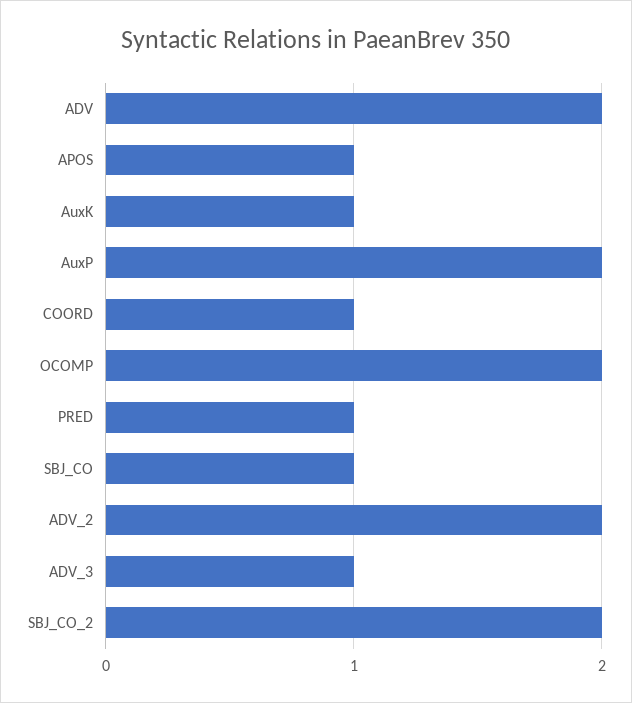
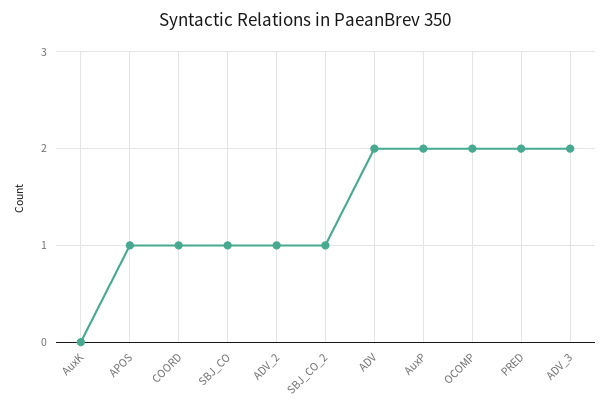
  {
    "ADV": 2,
    "APOS": 1,
-   "AuxK": 1,
+   "AuxK": 0,
    "AuxP": 2,
    "COORD": 1,
    "OCOMP": 2,
-   "PRED": 1,
+   "PRED": 2,
    "SBJ_CO": 1,
-   "ADV_2": 2,
+   "ADV_2": 1,
-   "ADV_3": 1,
+   "ADV_3": 2,
-   "SBJ_CO_2": 2
+   "SBJ_CO_2": 1
  }

